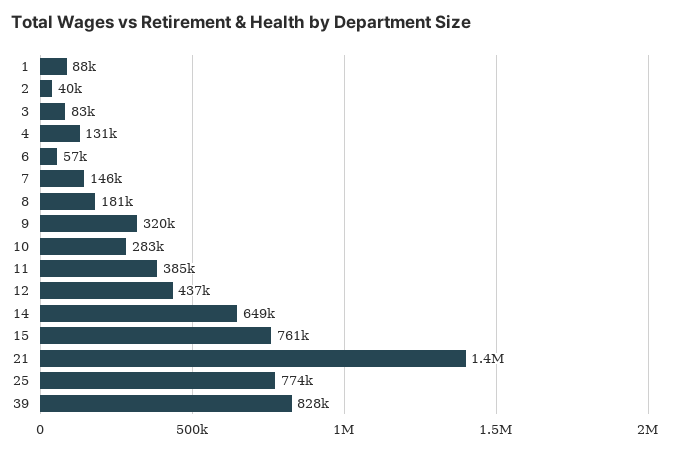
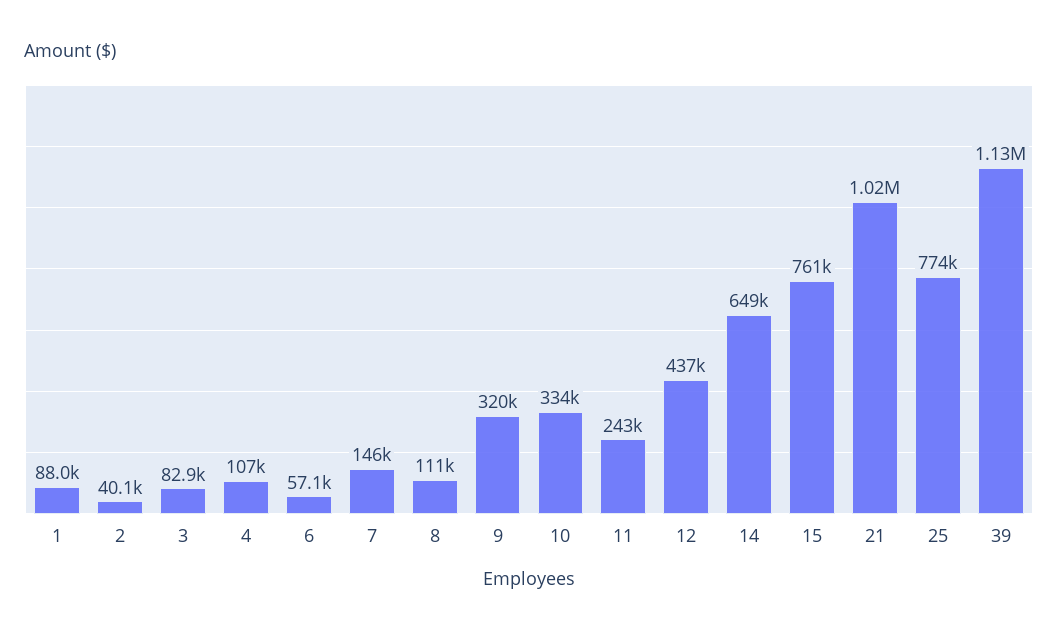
  {
    "1": 88000,
    "2": 40100,
    "3": 82900,
-   "4": 131000,
+   "4": 107000,
    "6": 57100,
    "7": 146000,
-   "8": 181000,
+   "8": 111000,
    "9": 320000,
-   "10": 283000,
+   "10": 334000,
-   "11": 385000,
+   "11": 243000,
    "12": 437000,
    "14": 649000,
    "15": 761000,
-   "21": 1400000,
+   "21": 1020000,
    "25": 774000,
-   "39": 828000
+   "39": 1130000
  }

